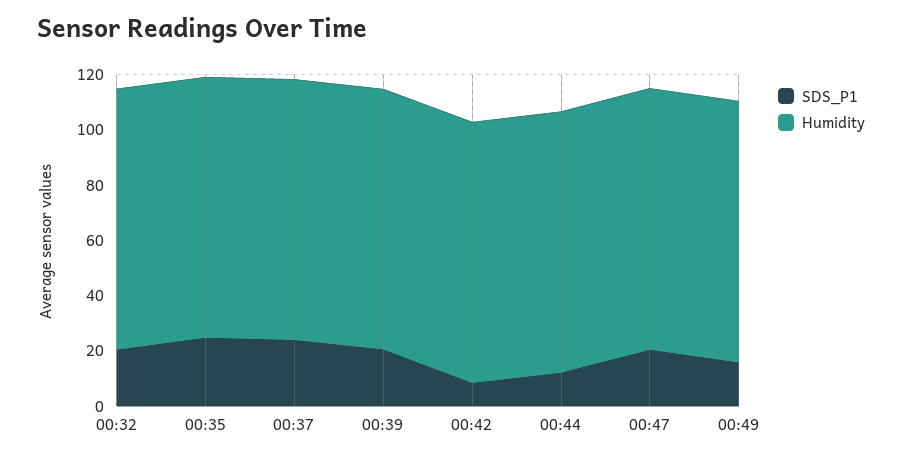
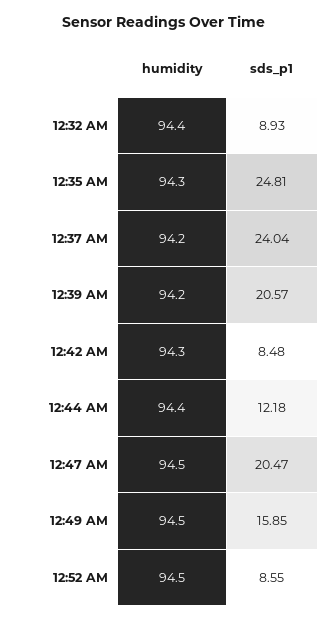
  {
    "SDS_P1": {
-     "00:32": 20,
+     "00:32": 8.93,
      "00:35": 24.81,
      "00:37": 24.04,
      "00:39": 20.57,
      "00:42": 8.48,
      "00:44": 12.18,
      "00:47": 20.47,
-     "00:49": 15.85
+     "00:49": 15.85,
+     "12:52 AM": 8.55
    },
    "Humidity": {
      "00:32": 94.4,
      "00:35": 94.3,
      "00:37": 94.2,
      "00:39": 94.2,
      "00:42": 94.3,
      "00:44": 94.4,
      "00:47": 94.5,
-     "00:49": 94.5
+     "00:49": 94.5,
+     "12:52 AM": 94.5
    }
  }

